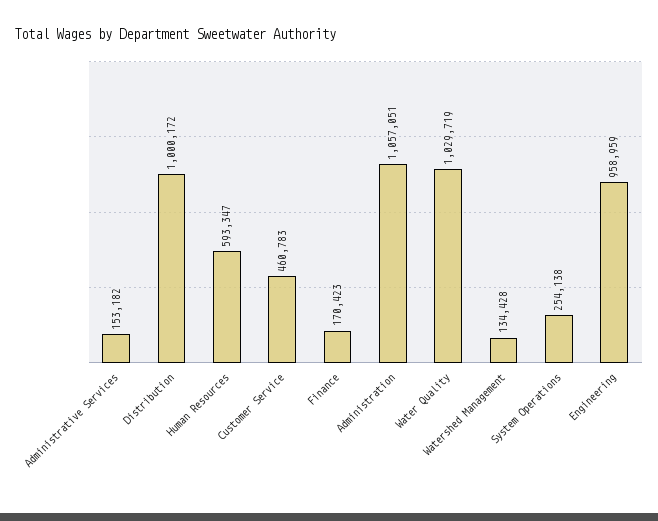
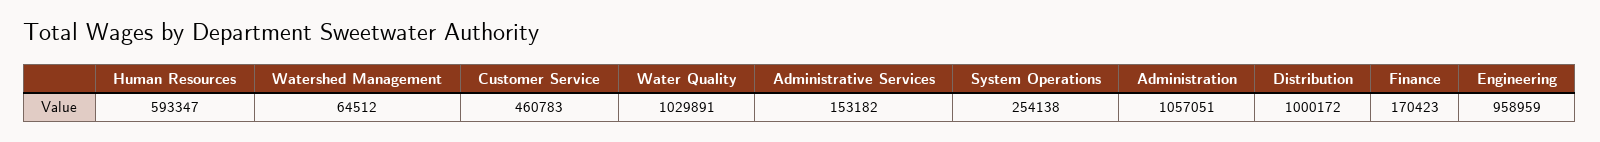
  {
    "Administrative Services": 153182,
    "Distribution": 1000172,
    "Human Resources": 593347,
    "Customer Service": 460783,
    "Finance": 170423,
    "Administration": 1057051,
-   "Water Quality": 1029719,
+   "Water Quality": 1029891,
-   "Watershed Management": 134428,
+   "Watershed Management": 64512,
    "System Operations": 254138,
    "Engineering": 958959
  }

